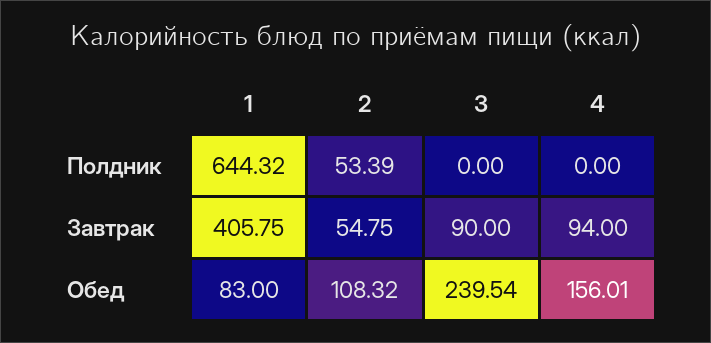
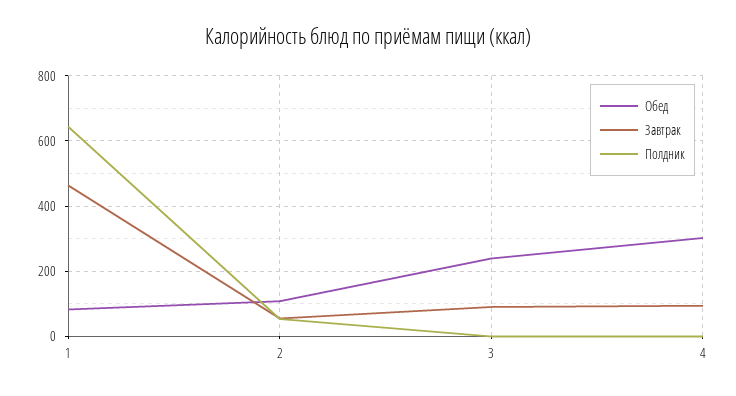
  {
    "Полдник": {
      "1": 644.32,
      "2": 53.39,
      "3": 0,
      "4": 0
    },
    "Завтрак": {
-     "1": 405.75,
+     "1": 460,
      "2": 54.75,
      "3": 90,
      "4": 94
    },
    "Обед": {
      "1": 83,
      "2": 108.32,
      "3": 239.54,
-     "4": 156.01
+     "4": 300
    }
  }

